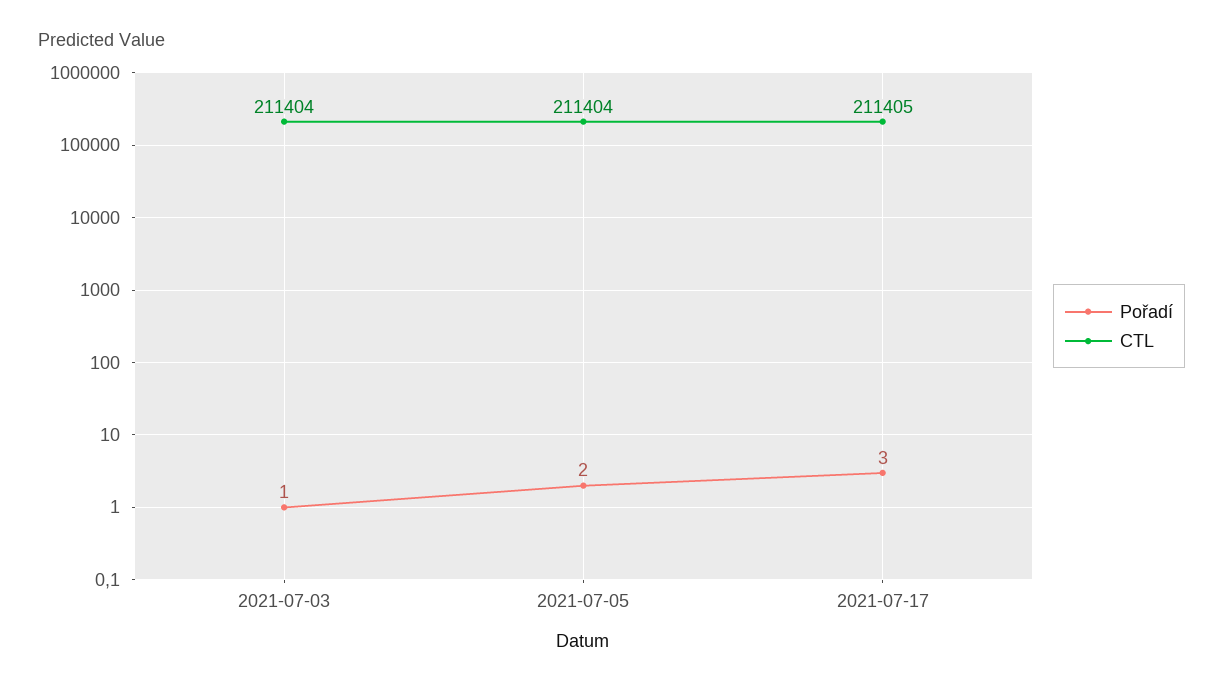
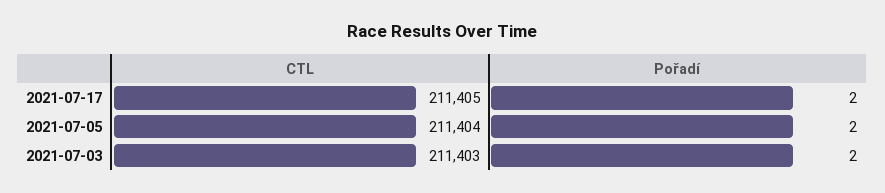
  {
    "Pořadí": {
-     "2021-07-03": 1,
+     "2021-07-03": 2,
      "2021-07-05": 2,
-     "2021-07-17": 3
+     "2021-07-17": 2
    },
    "CTL": {
-     "2021-07-03": 211404,
+     "2021-07-03": 211403,
      "2021-07-05": 211404,
      "2021-07-17": 211405
    }
  }

